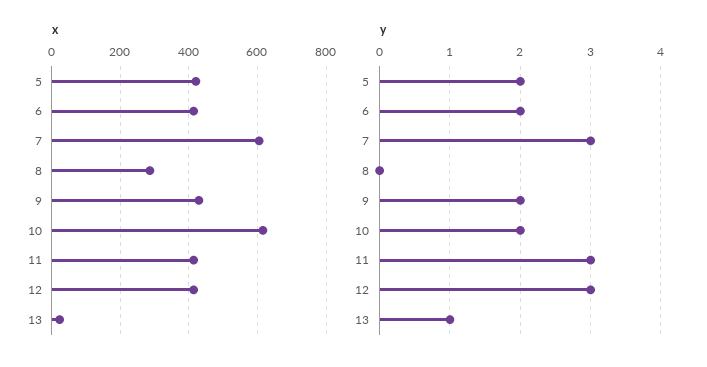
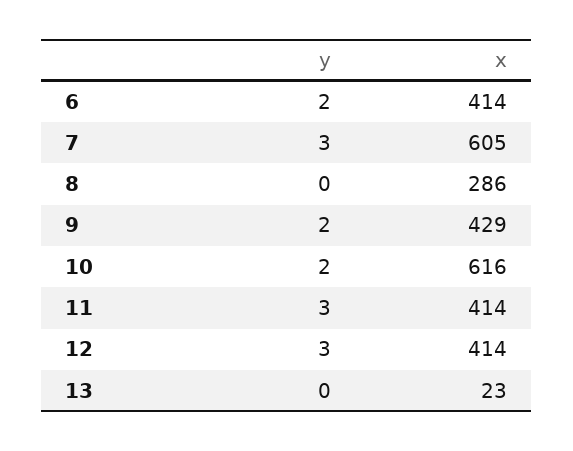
  {
    "x": {
-     "5": 420,
      "6": 414,
      "7": 605,
      "8": 286,
      "9": 429,
      "10": 616,
      "11": 414,
      "12": 414,
      "13": 23
    },
    "y": {
-     "5": 2,
      "6": 2,
      "7": 3,
      "8": 0,
      "9": 2,
      "10": 2,
      "11": 3,
      "12": 3,
-     "13": 1
+     "13": 0
    }
  }

